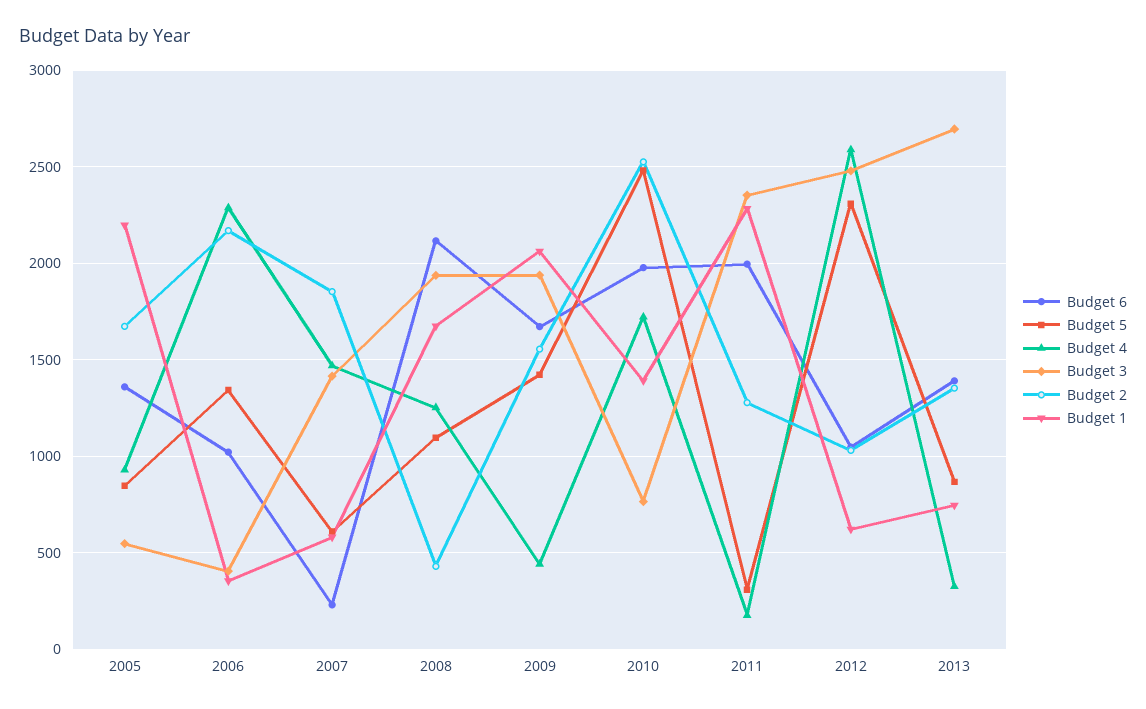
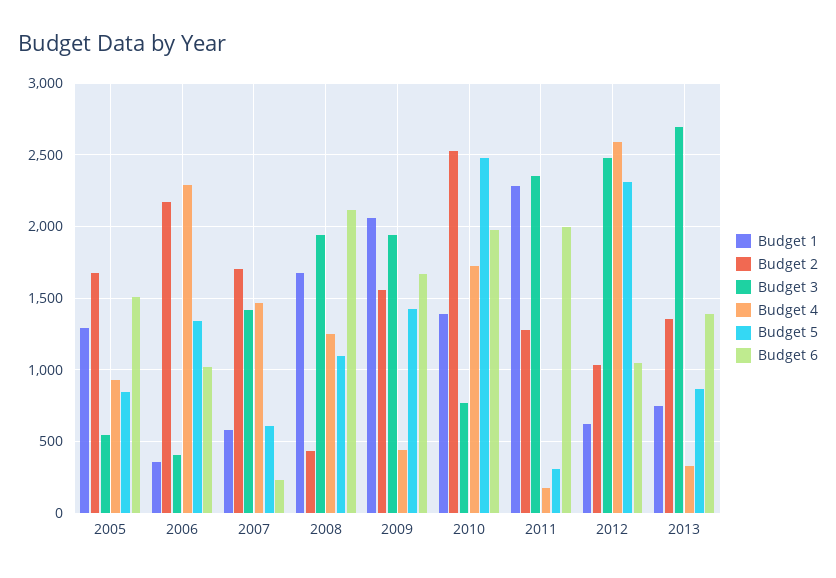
  {
    "Budget 6": {
-     "2005": 1350,
+     "2005": 1500,
      "2006": 1000,
      "2007": 250,
      "2008": 2100,
      "2009": 1650,
      "2010": 2000,
      "2011": 2000,
      "2012": 1050,
      "2013": 1400
    },
    "Budget 5": {
      "2005": 850,
      "2006": 1350,
      "2007": 600,
      "2008": 1100,
      "2009": 1400,
      "2010": 2500,
      "2011": 300,
      "2012": 2300,
      "2013": 850
    },
    "Budget 4": {
      "2005": 950,
      "2006": 2300,
      "2007": 1450,
      "2008": 1250,
      "2009": 450,
      "2010": 1700,
      "2011": 200,
      "2012": 2600,
      "2013": 350
    },
    "Budget 3": {
      "2005": 550,
      "2006": 400,
      "2007": 1400,
      "2008": 1950,
      "2009": 1950,
      "2010": 750,
      "2011": 2350,
      "2012": 2500,
      "2013": 2700
    },
    "Budget 2": {
      "2005": 1650,
      "2006": 2150,
-     "2007": 1850,
+     "2007": 1700,
      "2008": 450,
      "2009": 1550,
      "2010": 2550,
      "2011": 1300,
      "2012": 1050,
      "2013": 1350
    },
    "Budget 1": {
-     "2005": 2200,
+     "2005": 1300,
      "2006": 350,
      "2007": 600,
      "2008": 1700,
      "2009": 2050,
      "2010": 1400,
      "2011": 2300,
      "2012": 600,
      "2013": 750
    }
  }

